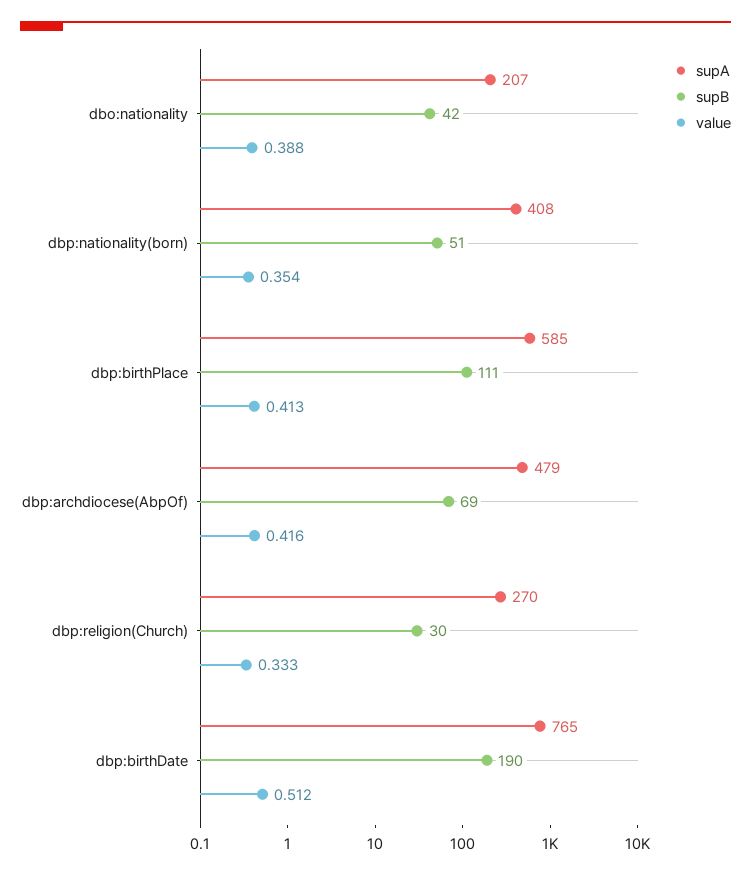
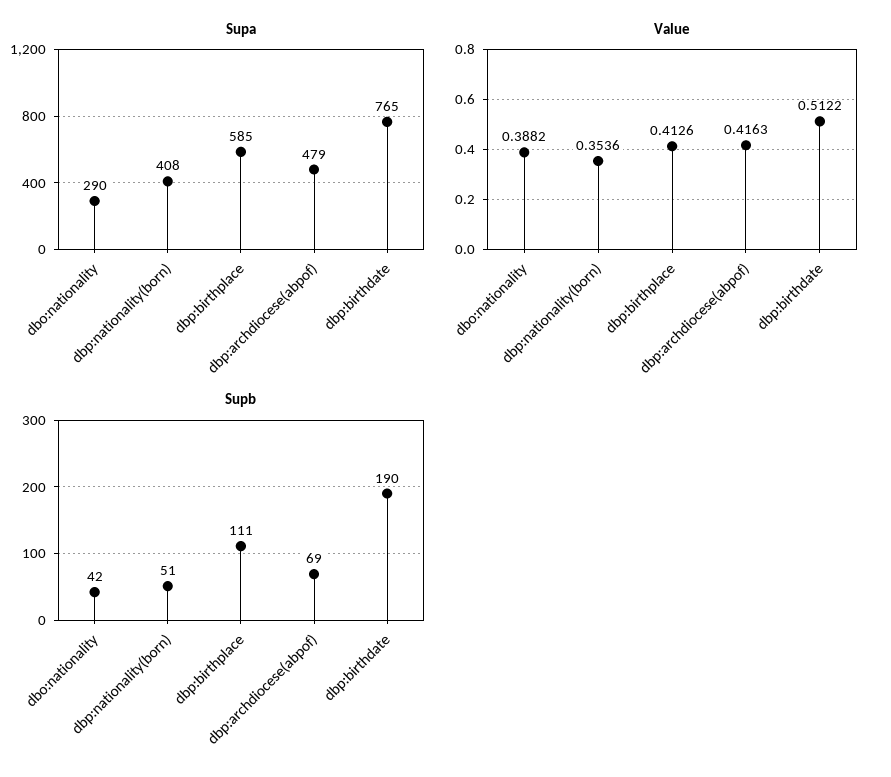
  {
    "supA": {
-     "dbo:nationality": 207,
+     "dbo:nationality": 290,
      "dbp:nationality(born)": 408,
      "dbp:birthPlace": 585,
      "dbp:archdiocese(AbpOf)": 479,
-     "dbp:religion(Church)": 270,
      "dbp:birthDate": 765
    },
    "supB": {
      "dbo:nationality": 42,
      "dbp:nationality(born)": 51,
      "dbp:birthPlace": 111,
      "dbp:archdiocese(AbpOf)": 69,
-     "dbp:religion(Church)": 30,
      "dbp:birthDate": 190
    },
    "value": {
      "dbo:nationality": 0.3882,
      "dbp:nationality(born)": 0.3536,
      "dbp:birthPlace": 0.4126,
      "dbp:archdiocese(AbpOf)": 0.4163,
-     "dbp:religion(Church)": 0.333,
      "dbp:birthDate": 0.5122
    }
  }

